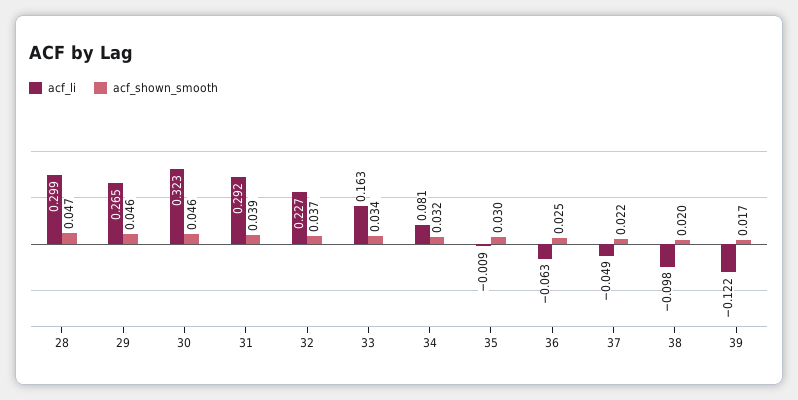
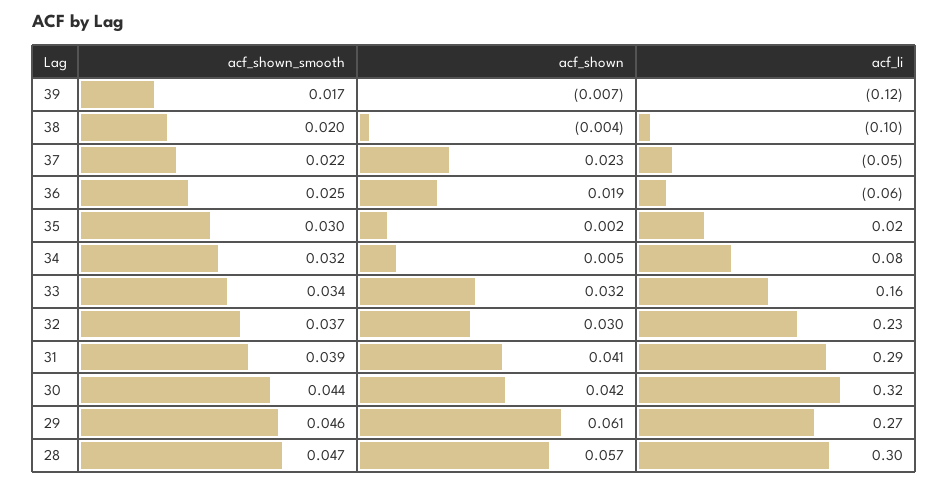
  {
    "acf_li": {
      "28": 0.299,
      "29": 0.265,
      "30": 0.323,
      "31": 0.292,
      "32": 0.227,
      "33": 0.163,
      "34": 0.081,
-     "35": -0.009,
+     "35": 0.02,
      "36": -0.063,
      "37": -0.049,
      "38": -0.098,
      "39": -0.122
    },
    "acf_shown_smooth": {
      "28": 0.047,
      "29": 0.046,
-     "30": 0.046,
+     "30": 0.044,
      "31": 0.039,
      "32": 0.037,
      "33": 0.034,
      "34": 0.032,
      "35": 0.03,
      "36": 0.025,
      "37": 0.022,
      "38": 0.02,
      "39": 0.017
-   }
+   },
+   "acf_shown": {
+     "39": -0.007,
+     "38": -0.004,
+     "37": 0.023,
+     "36": 0.019,
+     "35": 0.002,
+     "34": 0.005,
+     "33": 0.032,
+     "32": 0.03,
+     "31": 0.041,
+     "30": 0.042,
+     "29": 0.061,
+     "28": 0.057
+   }
  }

